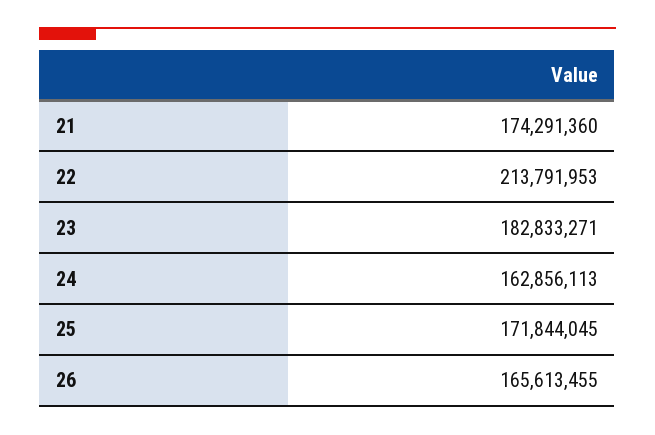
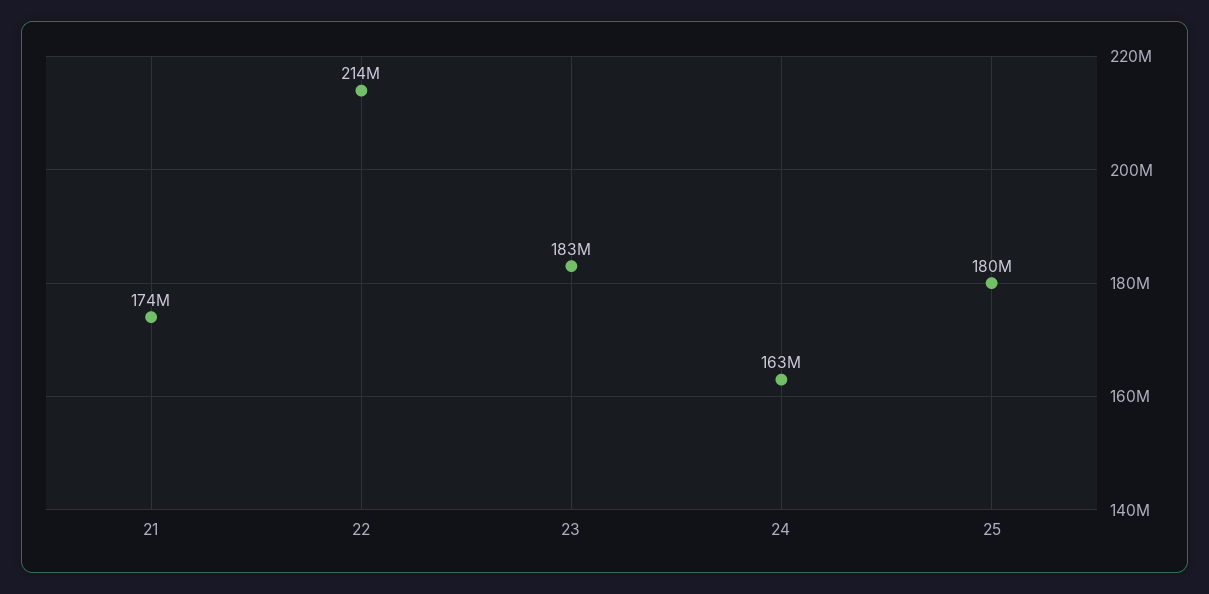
  {
    "21": 174291360,
    "22": 213791953,
    "23": 182833271,
    "24": 162856113,
-   "25": 171844045,
+   "25": 180000000
-   "26": 165613455
  }

